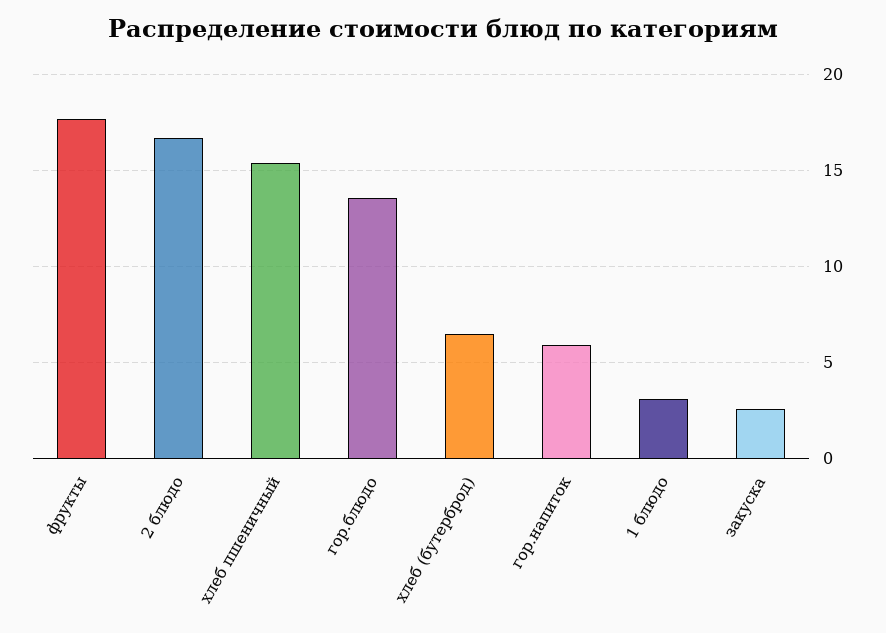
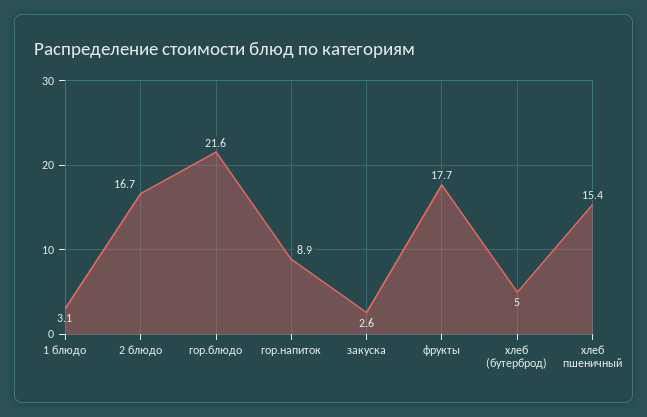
  {
    "фрукты": 17.7,
    "2 блюдо": 16.7,
    "хлеб пшеничный": 15.4,
-   "гор.блюдо": 13.5,
+   "гор.блюдо": 21.6,
-   "хлеб (бутерброд)": 6.5,
+   "хлеб (бутерброд)": 5,
-   "гор.напиток": 6,
+   "гор.напиток": 8.9,
    "1 блюдо": 3.1,
    "закуска": 2.6
  }

